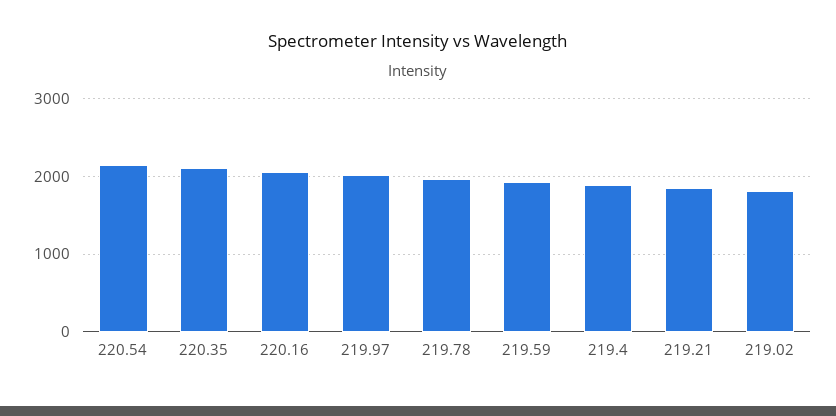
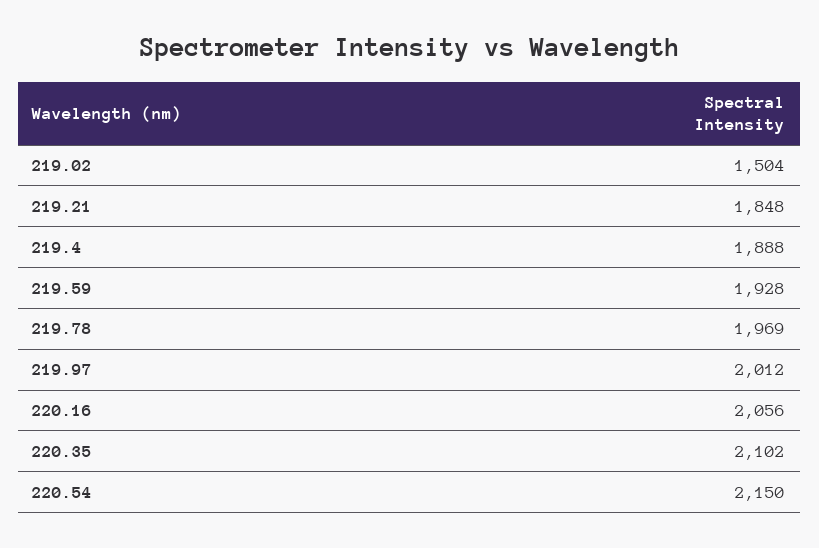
  {
    "220.54": 2150,
    "220.35": 2102,
    "220.16": 2056,
    "219.97": 2012,
    "219.78": 1969,
    "219.59": 1928,
    "219.4": 1888,
    "219.21": 1848,
-   "219.02": 1800
+   "219.02": 1504
  }

